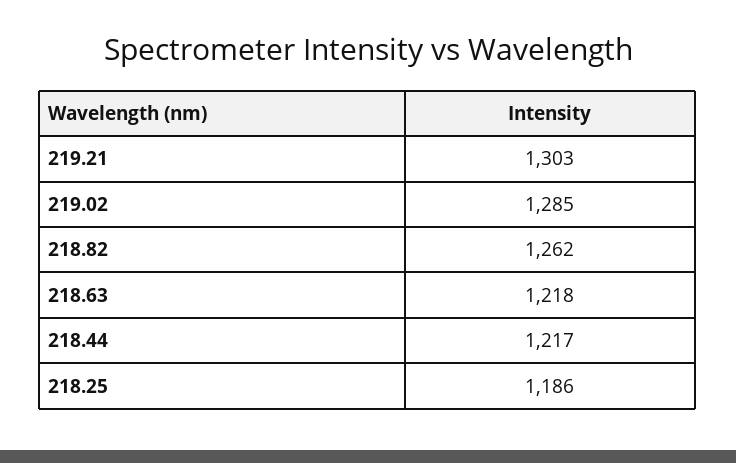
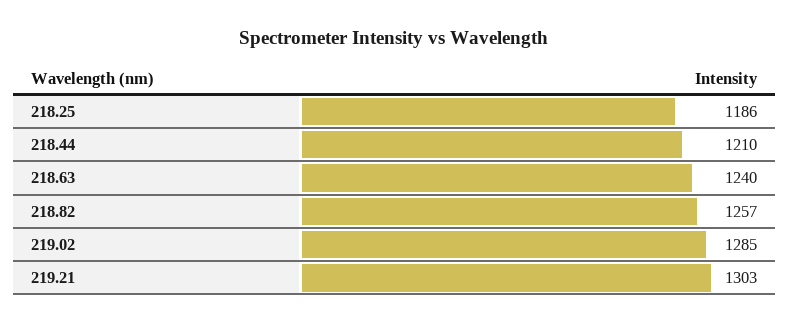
  {
    "219.21": 1303,
    "219.02": 1285,
-   "218.82": 1262,
+   "218.82": 1257,
-   "218.63": 1218,
+   "218.63": 1240,
-   "218.44": 1217,
+   "218.44": 1210,
    "218.25": 1186
  }

